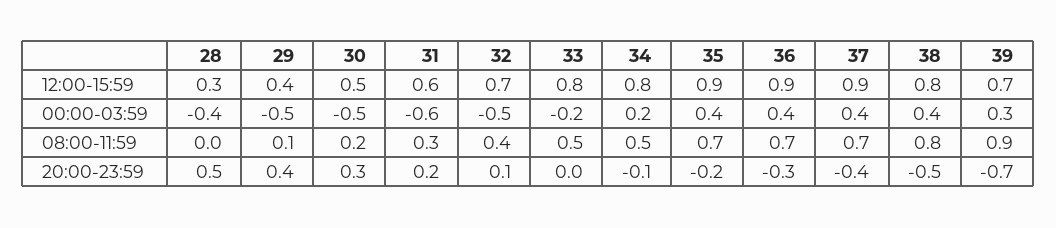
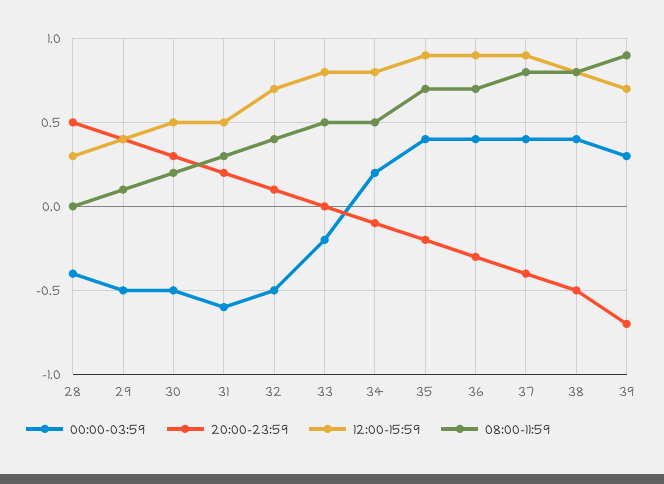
  {
    "12:00-15:59": {
      "28": 0.3,
      "29": 0.4,
      "30": 0.5,
-     "31": 0.6,
+     "31": 0.5,
      "32": 0.7,
      "33": 0.8,
      "34": 0.8,
      "35": 0.9,
      "36": 0.9,
      "37": 0.9,
      "38": 0.8,
      "39": 0.7
    },
    "00:00-03:59": {
      "28": -0.4,
      "29": -0.5,
      "30": -0.5,
      "31": -0.6,
      "32": -0.5,
      "33": -0.2,
      "34": 0.2,
      "35": 0.4,
      "36": 0.4,
      "37": 0.4,
      "38": 0.4,
      "39": 0.3
    },
    "08:00-11:59": {
      "28": 0,
      "29": 0.1,
      "30": 0.2,
      "31": 0.3,
      "32": 0.4,
      "33": 0.5,
      "34": 0.5,
      "35": 0.7,
      "36": 0.7,
-     "37": 0.7,
+     "37": 0.8,
      "38": 0.8,
      "39": 0.9
    },
    "20:00-23:59": {
      "28": 0.5,
      "29": 0.4,
      "30": 0.3,
      "31": 0.2,
      "32": 0.1,
      "33": 0,
      "34": -0.1,
      "35": -0.2,
      "36": -0.3,
      "37": -0.4,
      "38": -0.5,
      "39": -0.7
    }
  }

